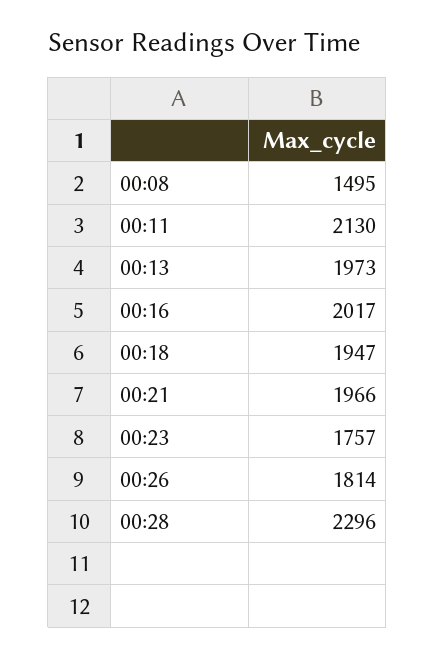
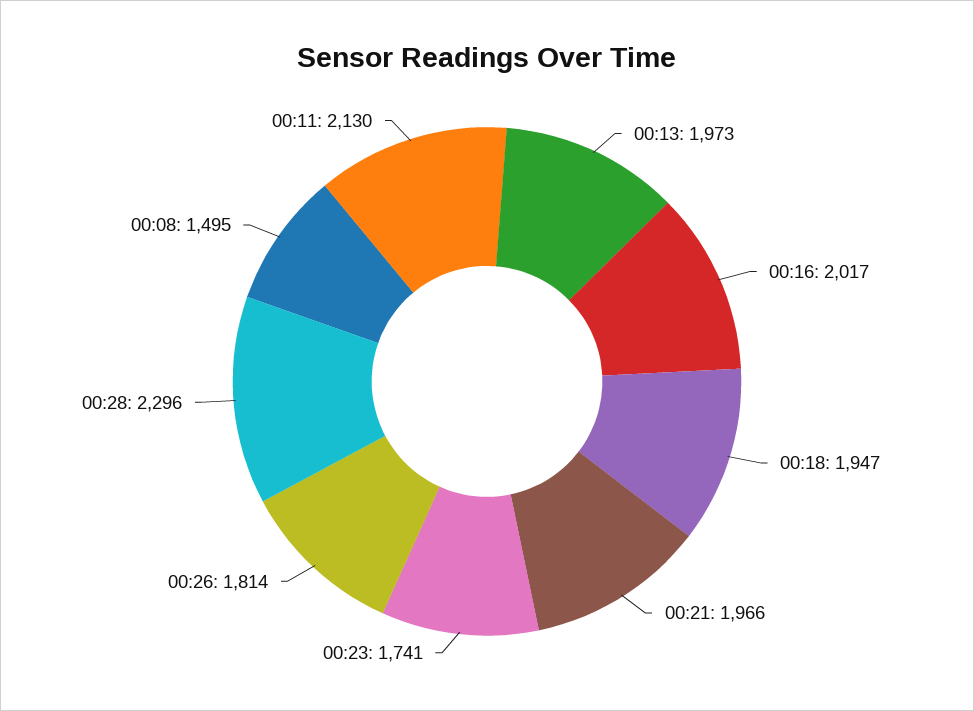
  {
    "00:08": 1495,
    "00:11": 2130,
    "00:13": 1973,
    "00:16": 2017,
    "00:18": 1947,
    "00:21": 1966,
-   "00:23": 1757,
+   "00:23": 1741,
    "00:26": 1814,
    "00:28": 2296
  }

